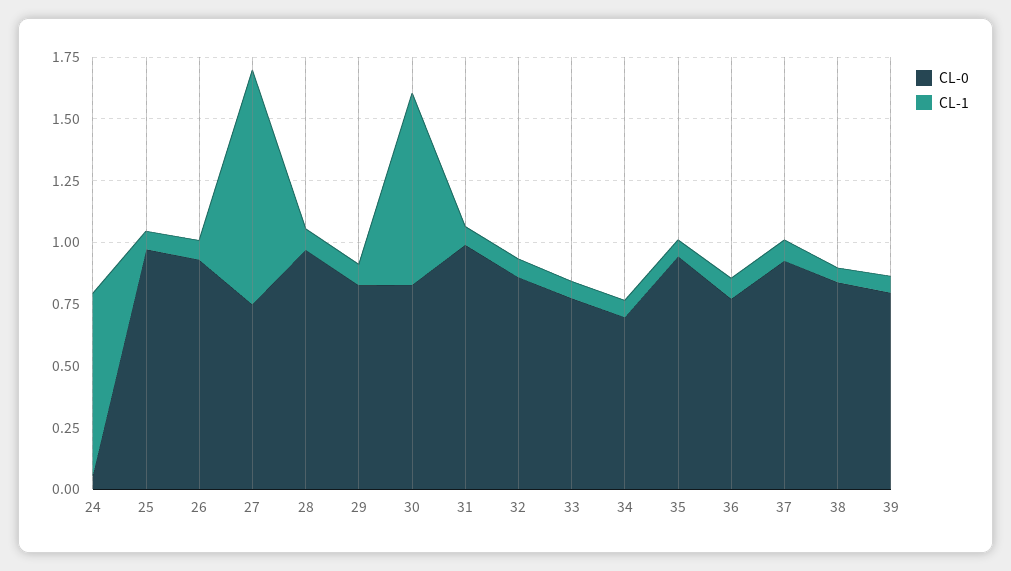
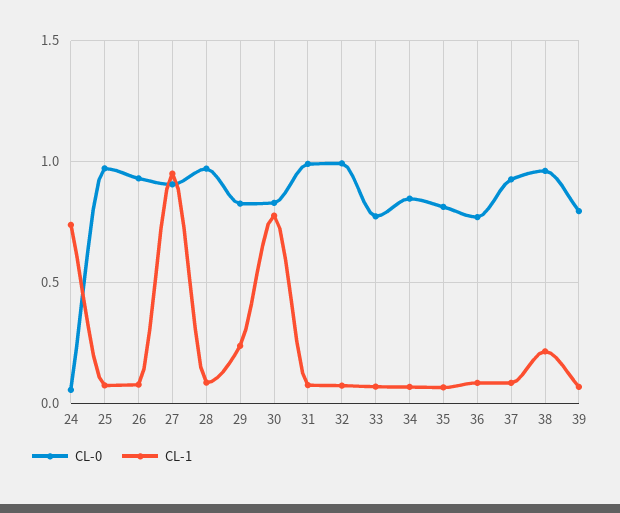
  {
    "CL-0": {
      "24": 0.05,
      "25": 0.95,
      "26": 0.95,
-     "27": 0.75,
+     "27": 0.9,
      "28": 0.95,
      "29": 0.85,
      "30": 0.85,
      "31": 1,
-     "32": 0.85,
+     "32": 1,
      "33": 0.75,
-     "34": 0.7,
+     "34": 0.85,
-     "35": 0.95,
+     "35": 0.8,
      "36": 0.75,
      "37": 0.95,
-     "38": 0.85,
+     "38": 0.95,
      "39": 0.8
    },
    "CL-1": {
      "24": 0.75,
      "25": 0.05,
      "26": 0.1,
      "27": 0.95,
      "28": 0.1,
-     "29": 0.1,
+     "29": 0.25,
      "30": 0.8,
      "31": 0.1,
      "32": 0.05,
      "33": 0.05,
      "34": 0.05,
      "35": 0.05,
      "36": 0.1,
      "37": 0.1,
-     "38": 0.05,
+     "38": 0.2,
      "39": 0.05
    }
  }

